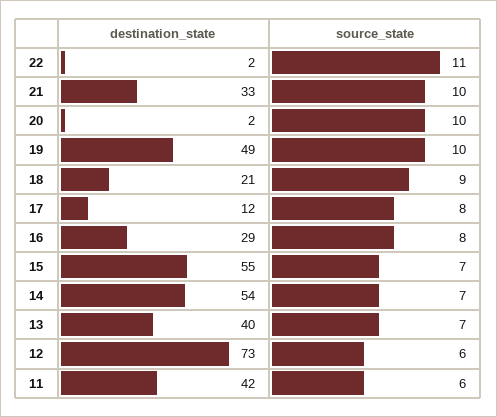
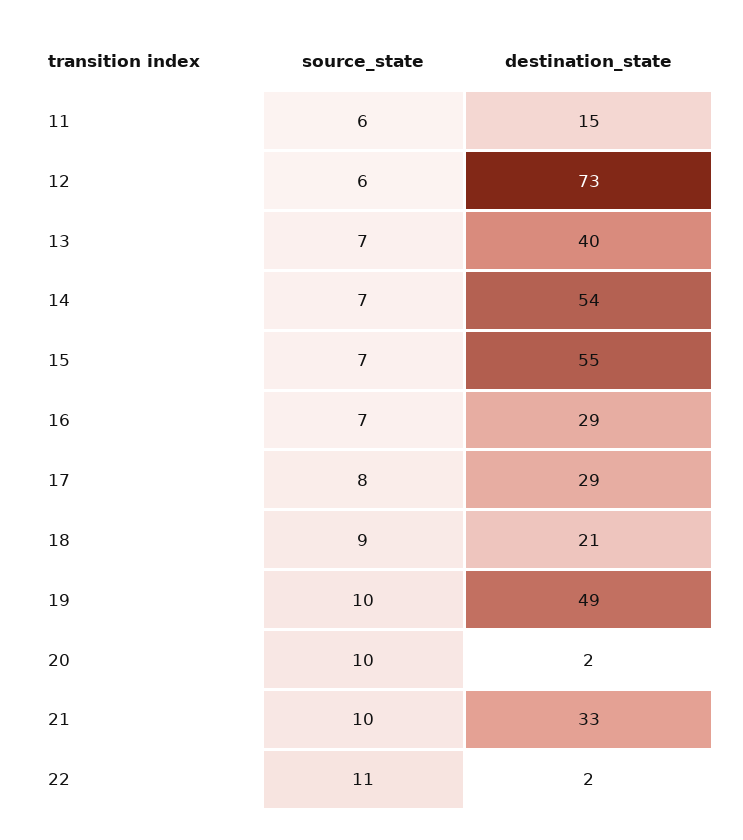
  {
    "destination_state": {
      "22": 2,
      "21": 33,
      "20": 2,
      "19": 49,
      "18": 21,
-     "17": 12,
+     "17": 29,
      "16": 29,
      "15": 55,
      "14": 54,
      "13": 40,
      "12": 73,
-     "11": 42
+     "11": 15
    },
    "source_state": {
      "22": 11,
      "21": 10,
      "20": 10,
      "19": 10,
      "18": 9,
      "17": 8,
-     "16": 8,
+     "16": 7,
      "15": 7,
      "14": 7,
      "13": 7,
      "12": 6,
      "11": 6
    }
  }

